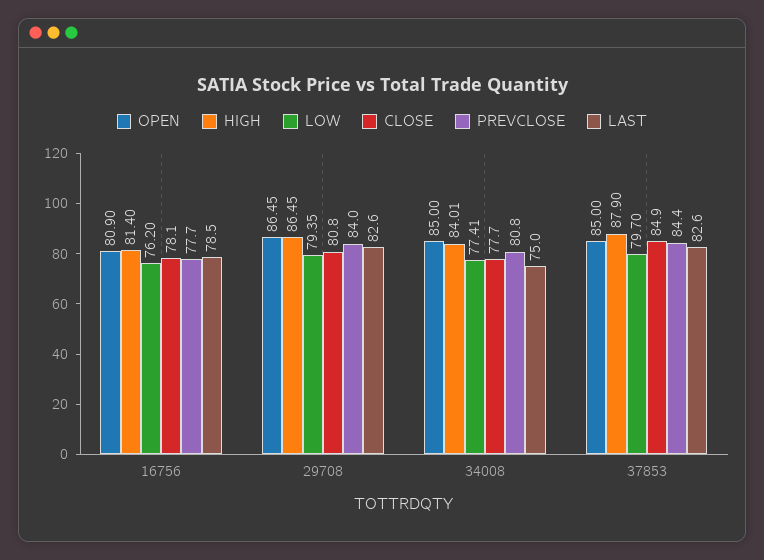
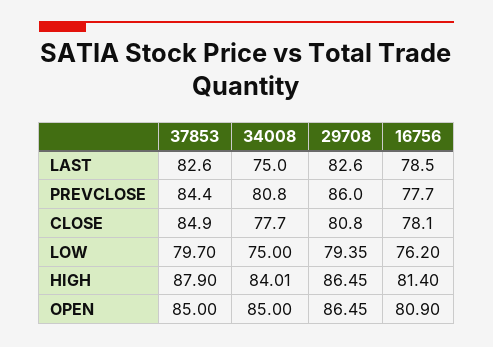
  {
    "OPEN": {
      "16756": 80.9,
      "29708": 86.45,
      "34008": 85,
      "37853": 85
    },
    "HIGH": {
      "16756": 81.4,
      "29708": 86.45,
      "34008": 84.01,
      "37853": 87.9
    },
    "LOW": {
      "16756": 76.2,
      "29708": 79.35,
-     "34008": 77.41,
+     "34008": 75,
      "37853": 79.7
    },
    "CLOSE": {
      "16756": 78.1,
      "29708": 80.8,
      "34008": 77.7,
      "37853": 84.9
    },
    "PREVCLOSE": {
      "16756": 77.7,
-     "29708": 84,
+     "29708": 86,
      "34008": 80.8,
      "37853": 84.4
    },
    "LAST": {
      "16756": 78.5,
      "29708": 82.6,
      "34008": 75,
      "37853": 82.6
    }
  }

